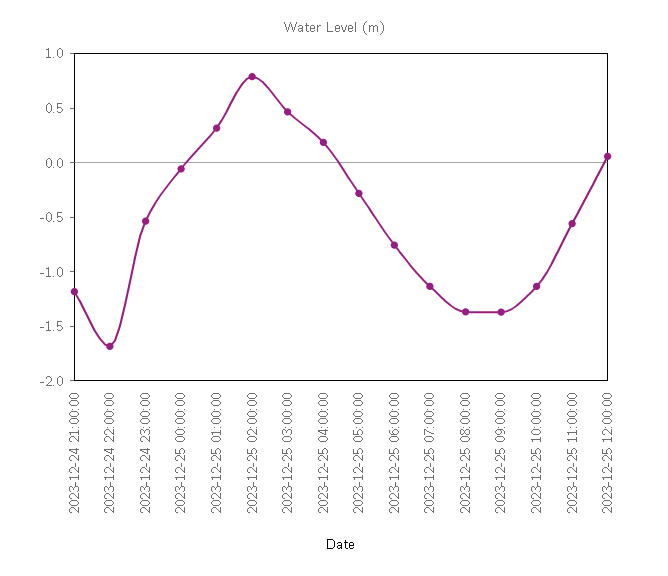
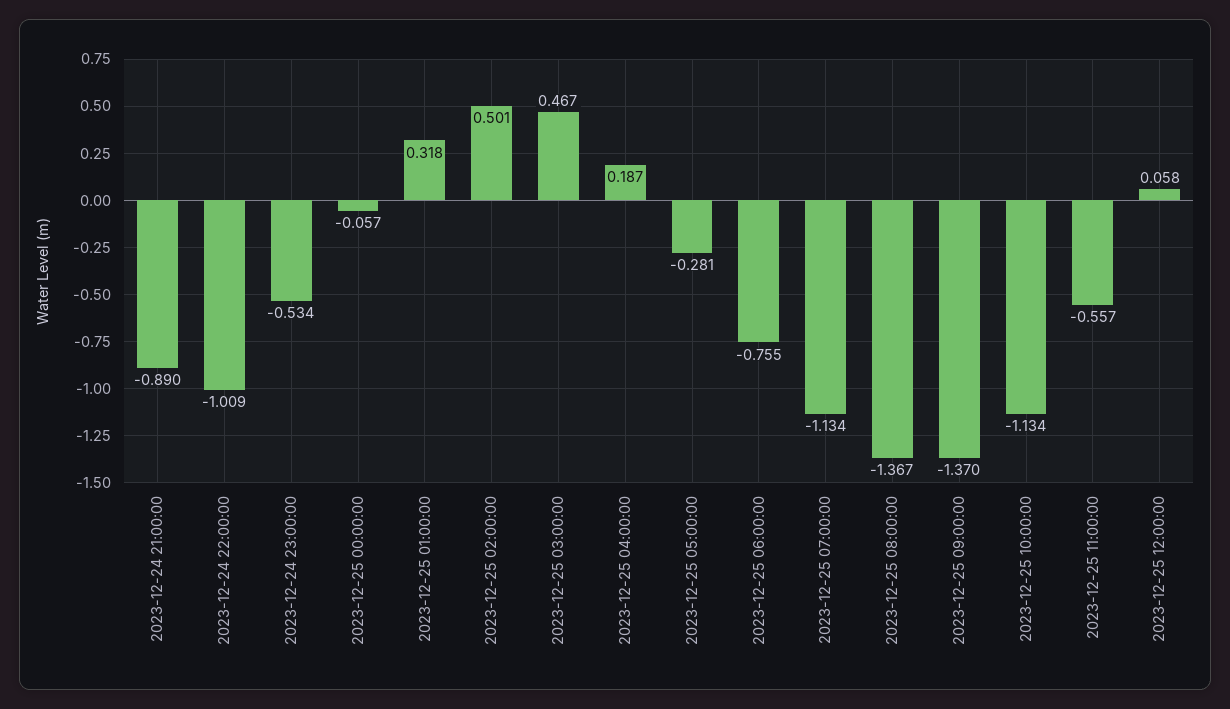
  {
-   "2023-12-24 21:00:00": -1.2,
+   "2023-12-24 21:00:00": -0.89,
-   "2023-12-24 22:00:00": -1.7,
+   "2023-12-24 22:00:00": -1.009,
    "2023-12-24 23:00:00": -0.534,
    "2023-12-25 00:00:00": -0.057,
    "2023-12-25 01:00:00": 0.318,
-   "2023-12-25 02:00:00": 0.8,
+   "2023-12-25 02:00:00": 0.501,
    "2023-12-25 03:00:00": 0.467,
    "2023-12-25 04:00:00": 0.187,
    "2023-12-25 05:00:00": -0.281,
    "2023-12-25 06:00:00": -0.755,
    "2023-12-25 07:00:00": -1.134,
    "2023-12-25 08:00:00": -1.367,
    "2023-12-25 09:00:00": -1.37,
    "2023-12-25 10:00:00": -1.134,
    "2023-12-25 11:00:00": -0.557,
    "2023-12-25 12:00:00": 0.058
  }

